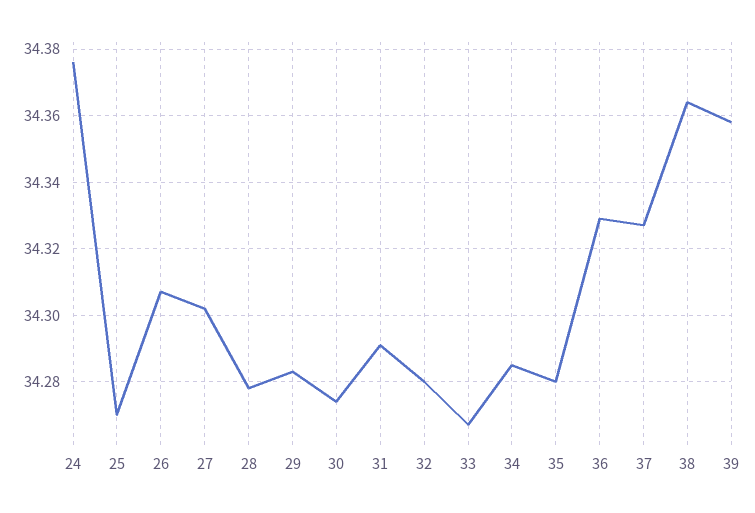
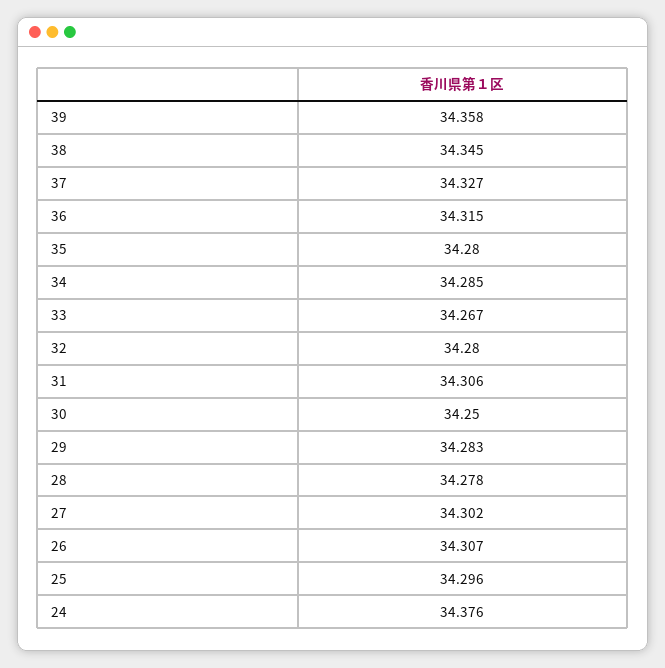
  {
    "24": 34.376,
-   "25": 34.27,
+   "25": 34.296,
    "26": 34.307,
    "27": 34.302,
    "28": 34.278,
    "29": 34.283,
-   "30": 34.275,
+   "30": 34.25,
-   "31": 34.29,
+   "31": 34.306,
    "32": 34.28,
    "33": 34.267,
    "34": 34.285,
    "35": 34.28,
-   "36": 34.33,
+   "36": 34.315,
    "37": 34.327,
-   "38": 34.365,
+   "38": 34.345,
    "39": 34.358
  }

